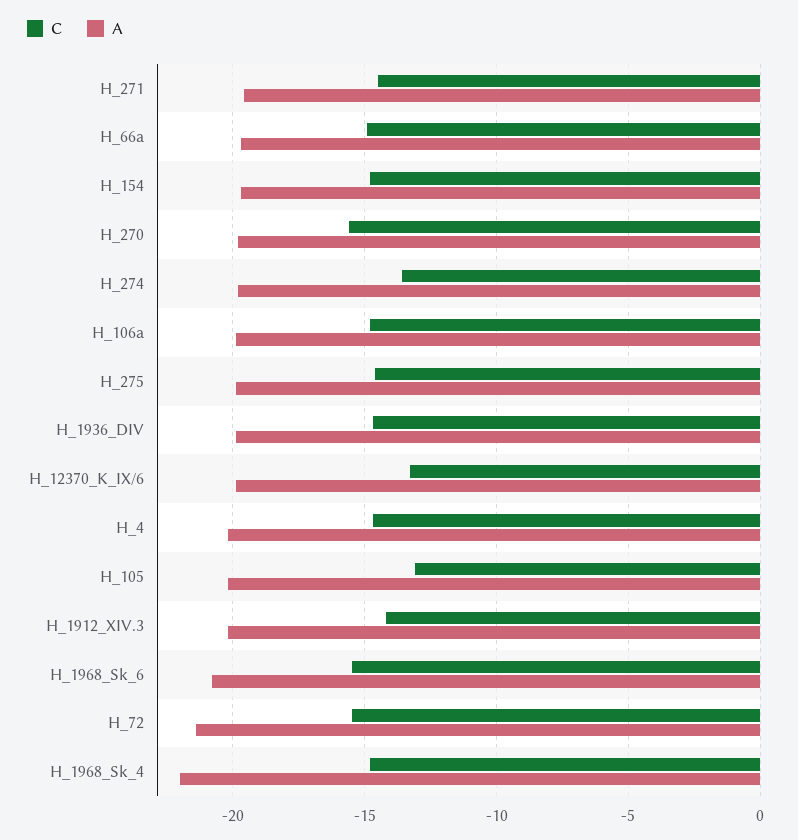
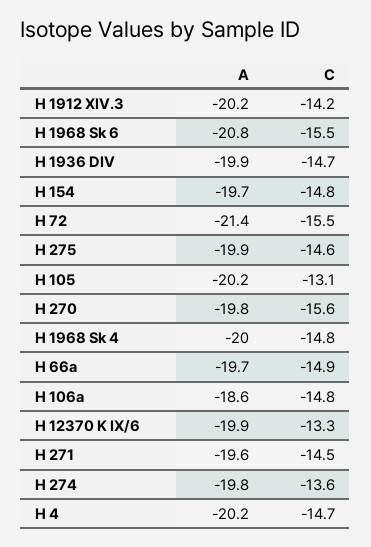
  {
    "C": {
      "H_271": -14.5,
      "H_66a": -14.9,
      "H_154": -14.8,
      "H_270": -15.6,
      "H_274": -13.6,
      "H_106a": -14.8,
      "H_275": -14.6,
      "H_1936_DIV": -14.7,
      "H_12370_K_IX/6": -13.3,
      "H_4": -14.7,
      "H_105": -13.1,
      "H_1912_XIV.3": -14.2,
      "H_1968_Sk_6": -15.5,
      "H_72": -15.5,
      "H_1968_Sk_4": -14.8
    },
    "A": {
      "H_271": -19.6,
      "H_66a": -19.7,
      "H_154": -19.7,
      "H_270": -19.8,
      "H_274": -19.8,
-     "H_106a": -20,
+     "H_106a": -18.6,
      "H_275": -19.9,
      "H_1936_DIV": -19.9,
      "H_12370_K_IX/6": -19.9,
      "H_4": -20.2,
      "H_105": -20.2,
      "H_1912_XIV.3": -20.2,
      "H_1968_Sk_6": -20.8,
      "H_72": -21.4,
-     "H_1968_Sk_4": -22
+     "H_1968_Sk_4": -20
    }
  }

